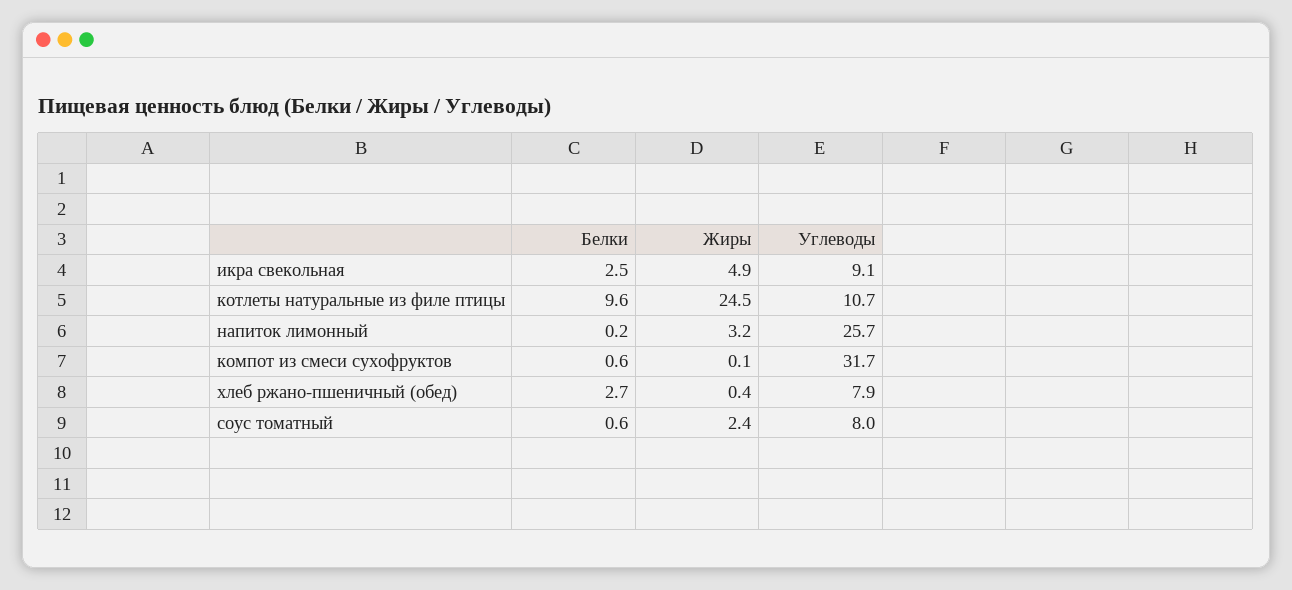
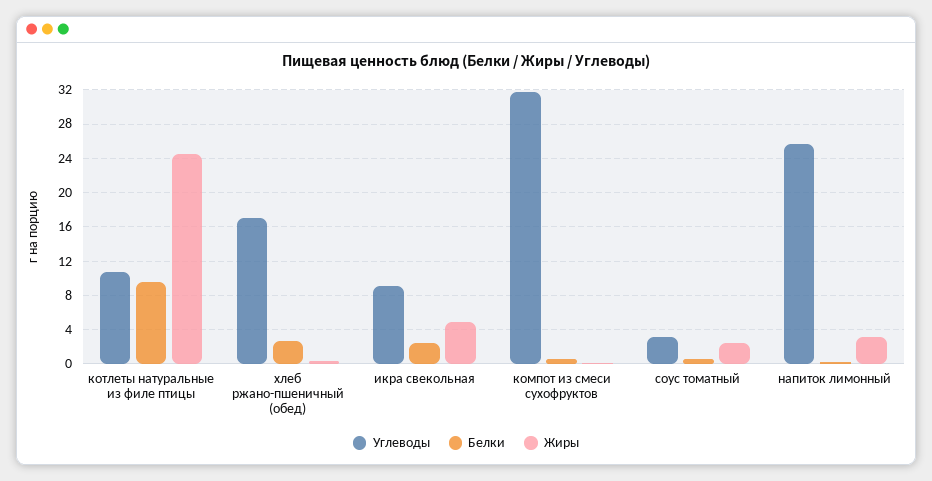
  {
    "Белки": {
      "икра свекольная": 2.5,
      "котлеты натуральные из филе птицы": 9.6,
      "напиток лимонный": 0.2,
      "компот из смеси сухофруктов": 0.6,
      "хлеб ржано-пшеничный (обед)": 2.7,
      "соус томатный": 0.6
    },
    "Жиры": {
      "икра свекольная": 4.9,
      "котлеты натуральные из филе птицы": 24.5,
      "напиток лимонный": 3.2,
      "компот из смеси сухофруктов": 0.1,
      "хлеб ржано-пшеничный (обед)": 0.4,
      "соус томатный": 2.4
    },
    "Углеводы": {
      "икра свекольная": 9.1,
      "котлеты натуральные из филе птицы": 10.7,
      "напиток лимонный": 25.7,
      "компот из смеси сухофруктов": 31.7,
-     "хлеб ржано-пшеничный (обед)": 7.9,
+     "хлеб ржано-пшеничный (обед)": 17,
-     "соус томатный": 8
+     "соус томатный": 3
    }
  }

